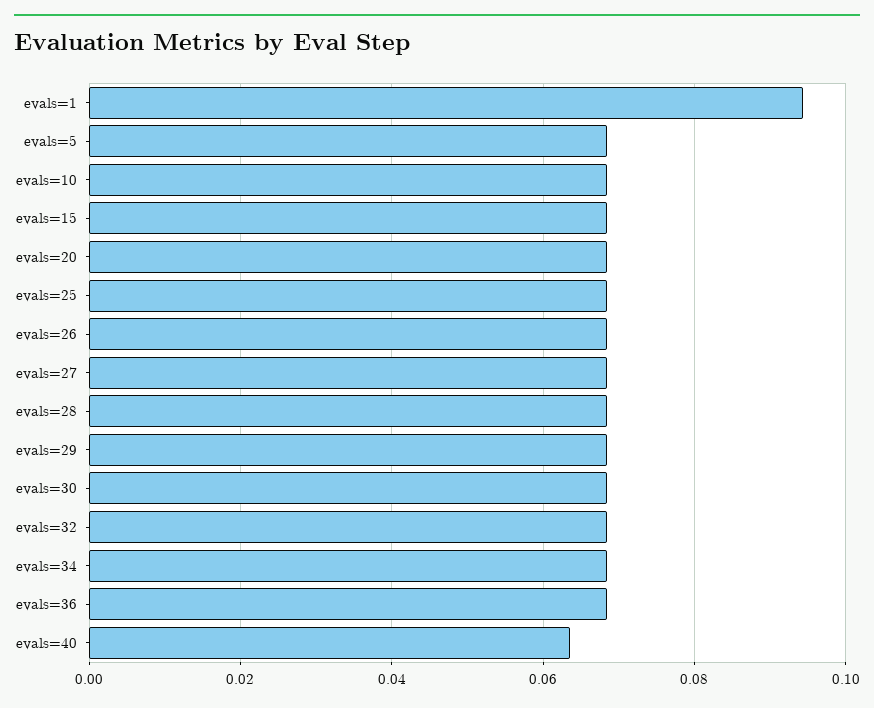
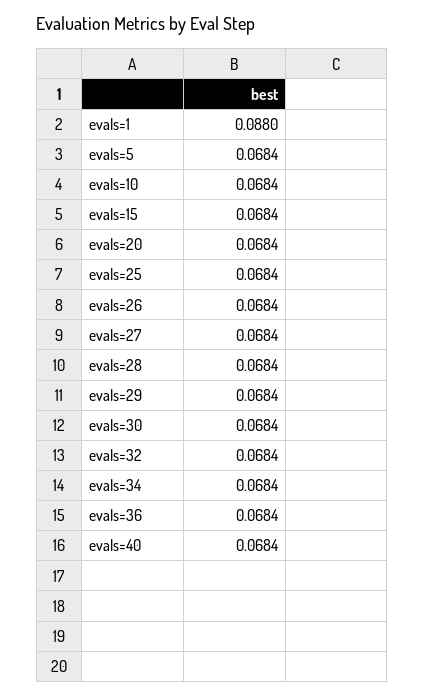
  {
-   "evals=1": 0.094,
+   "evals=1": 0.088,
    "evals=5": 0.0684,
    "evals=10": 0.0684,
    "evals=15": 0.0684,
    "evals=20": 0.0684,
    "evals=25": 0.0684,
    "evals=26": 0.0684,
    "evals=27": 0.0684,
    "evals=28": 0.0684,
    "evals=29": 0.0684,
    "evals=30": 0.0684,
    "evals=32": 0.0684,
    "evals=34": 0.0684,
    "evals=36": 0.0684,
-   "evals=40": 0.064
+   "evals=40": 0.0684
  }

